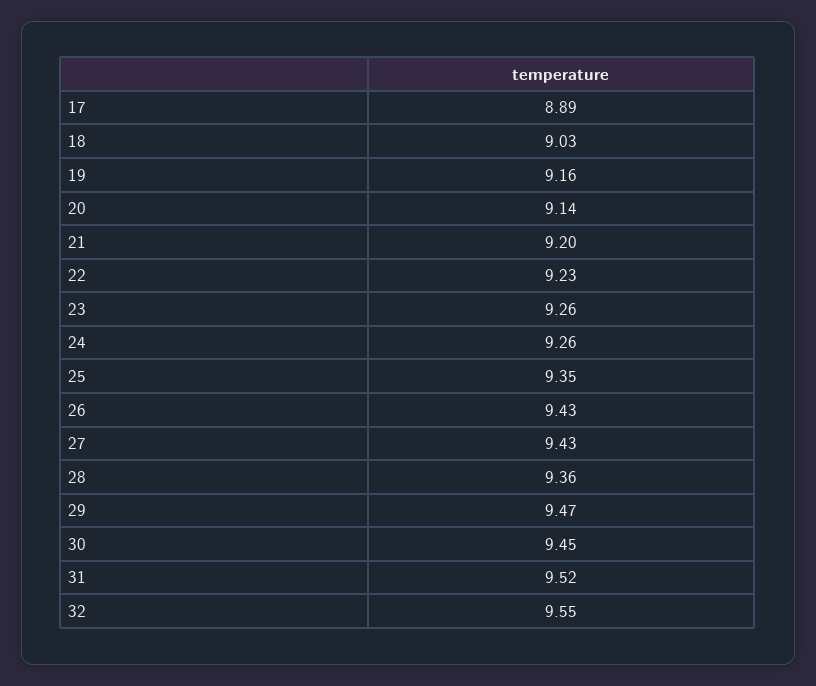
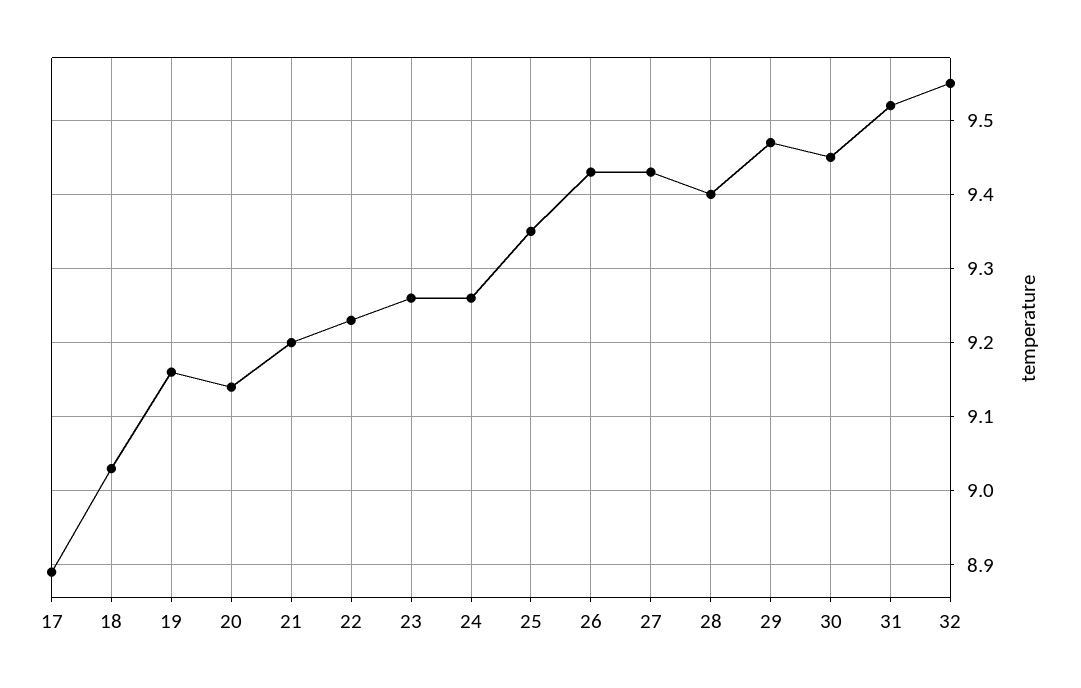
  {
    "17": 8.89,
    "18": 9.03,
    "19": 9.16,
    "20": 9.14,
    "21": 9.2,
    "22": 9.23,
    "23": 9.26,
    "24": 9.26,
    "25": 9.35,
    "26": 9.43,
    "27": 9.43,
-   "28": 9.36,
+   "28": 9.4,
    "29": 9.47,
    "30": 9.45,
    "31": 9.52,
    "32": 9.55
  }

